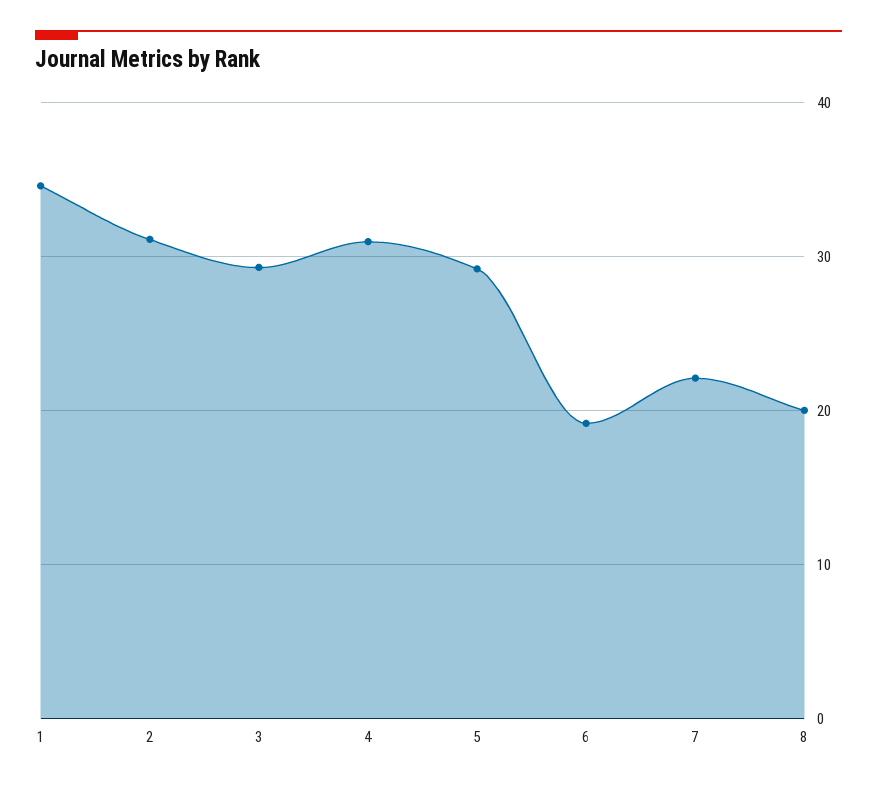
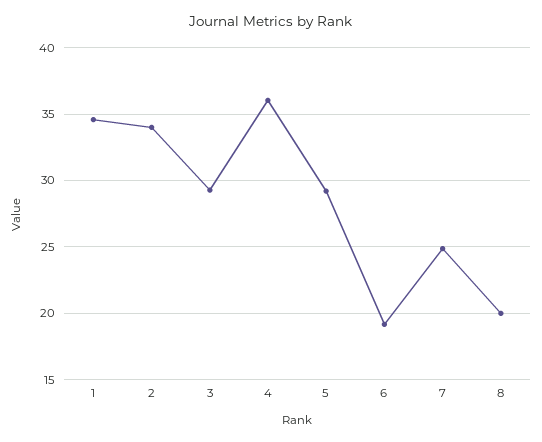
  {
    "1": 34.5,
-   "2": 31,
+   "2": 34,
    "3": 29.5,
-   "4": 31,
+   "4": 36,
    "5": 29,
    "6": 19,
-   "7": 22,
+   "7": 25,
    "8": 20
  }

